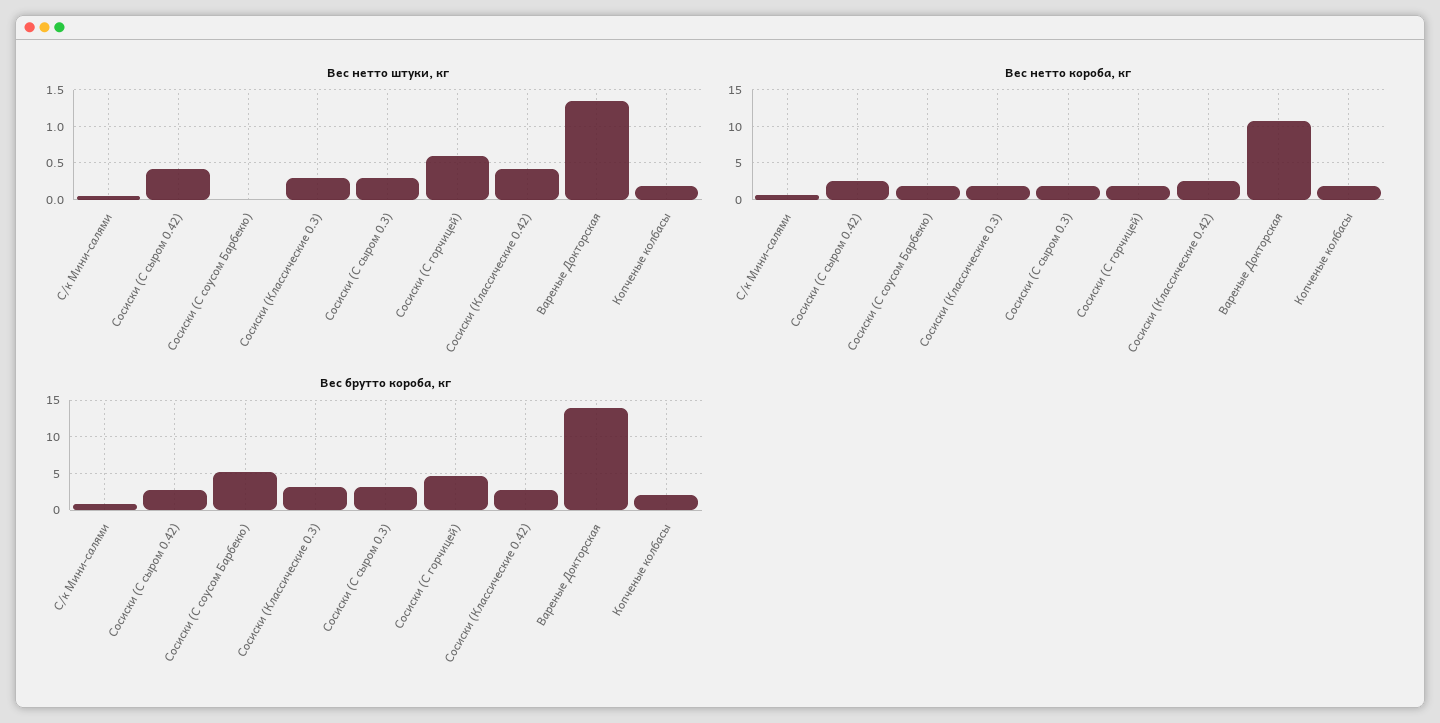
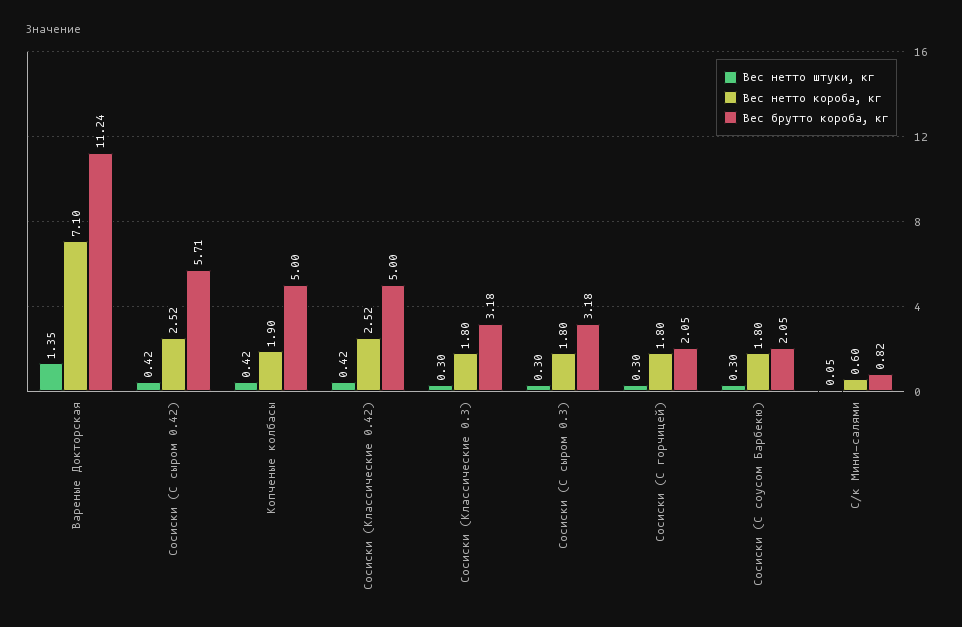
  {
    "Вес нетто штуки, кг": {
      "С/к Мини-салями": 0.05,
      "Сосиски (С сыром 0.42)": 0.42,
-     "Сосиски (С соусом Барбекю)": 0,
+     "Сосиски (С соусом Барбекю)": 0.3,
      "Сосиски (Классические 0.3)": 0.3,
      "Сосиски (С сыром 0.3)": 0.3,
-     "Сосиски (С горчицей)": 0.6,
+     "Сосиски (С горчицей)": 0.3,
      "Сосиски (Классические 0.42)": 0.42,
      "Вареные Докторская": 1.35,
-     "Копченые колбасы": 0.2
+     "Копченые колбасы": 0.42
    },
    "Вес нетто короба, кг": {
      "С/к Мини-салями": 0.6,
      "Сосиски (С сыром 0.42)": 2.52,
      "Сосиски (С соусом Барбекю)": 1.8,
      "Сосиски (Классические 0.3)": 1.8,
      "Сосиски (С сыром 0.3)": 1.8,
      "Сосиски (С горчицей)": 1.8,
      "Сосиски (Классические 0.42)": 2.52,
-     "Вареные Докторская": 11,
+     "Вареные Докторская": 7.1,
      "Копченые колбасы": 1.9
    },
    "Вес брутто короба, кг": {
      "С/к Мини-салями": 0.82,
-     "Сосиски (С сыром 0.42)": 3,
+     "Сосиски (С сыром 0.42)": 5.71,
-     "Сосиски (С соусом Барбекю)": 5,
+     "Сосиски (С соусом Барбекю)": 2.05,
      "Сосиски (Классические 0.3)": 3.18,
      "Сосиски (С сыром 0.3)": 3.18,
-     "Сосиски (С горчицей)": 5,
+     "Сосиски (С горчицей)": 2.05,
-     "Сосиски (Классические 0.42)": 3,
+     "Сосиски (Классические 0.42)": 5,
-     "Вареные Докторская": 14,
+     "Вареные Докторская": 11.24,
-     "Копченые колбасы": 2
+     "Копченые колбасы": 5
    }
  }

